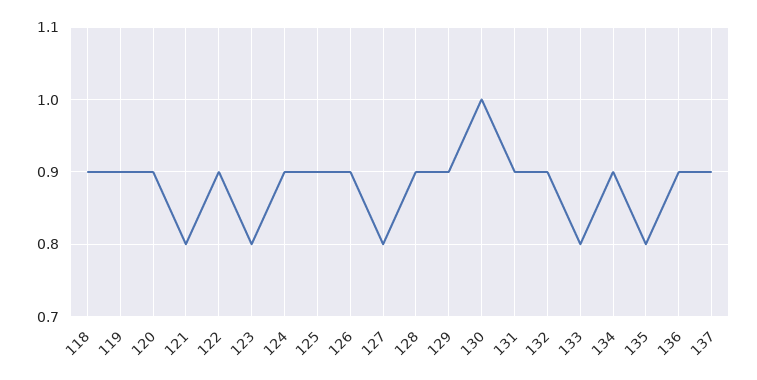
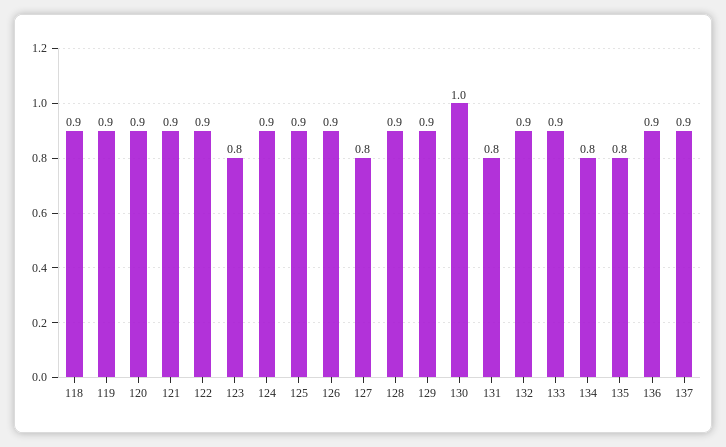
  {
    "118": 0.9,
    "119": 0.9,
    "120": 0.9,
-   "121": 0.8,
+   "121": 0.9,
    "122": 0.9,
    "123": 0.8,
    "124": 0.9,
    "125": 0.9,
    "126": 0.9,
    "127": 0.8,
    "128": 0.9,
    "129": 0.9,
    "130": 1,
-   "131": 0.9,
+   "131": 0.8,
    "132": 0.9,
-   "133": 0.8,
+   "133": 0.9,
-   "134": 0.9,
+   "134": 0.8,
    "135": 0.8,
    "136": 0.9,
    "137": 0.9
  }

